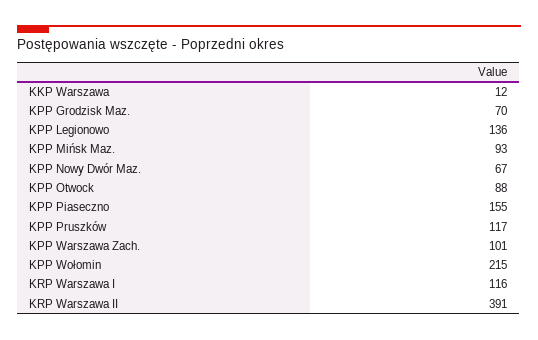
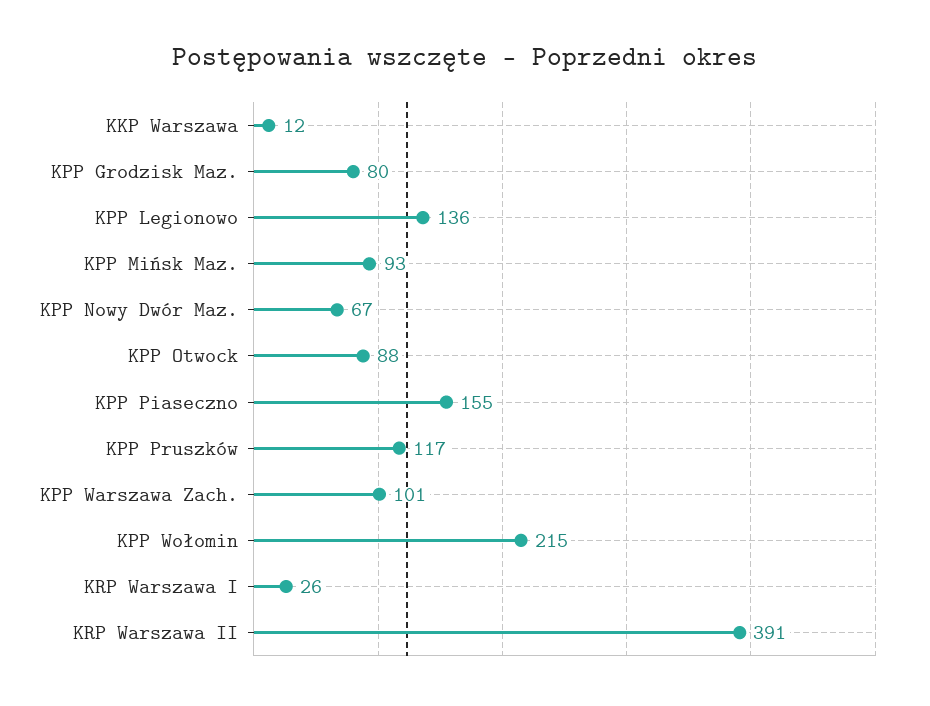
  {
    "KKP Warszawa": 12,
-   "KPP Grodzisk Maz.": 70,
+   "KPP Grodzisk Maz.": 80,
    "KPP Legionowo": 136,
    "KPP Mińsk Maz.": 93,
    "KPP Nowy Dwór Maz.": 67,
    "KPP Otwock": 88,
    "KPP Piaseczno": 155,
    "KPP Pruszków": 117,
    "KPP Warszawa Zach.": 101,
    "KPP Wołomin": 215,
-   "KRP Warszawa I": 116,
+   "KRP Warszawa I": 26,
    "KRP Warszawa II": 391
  }

